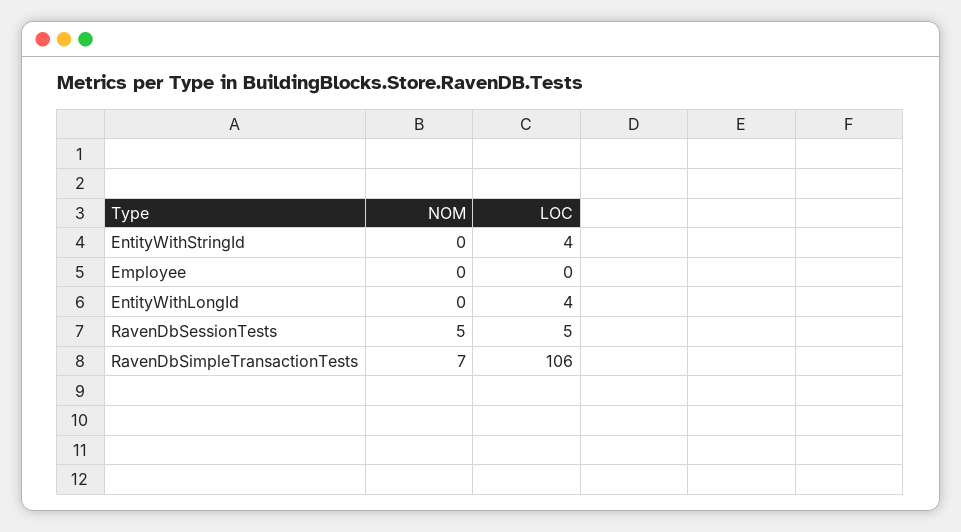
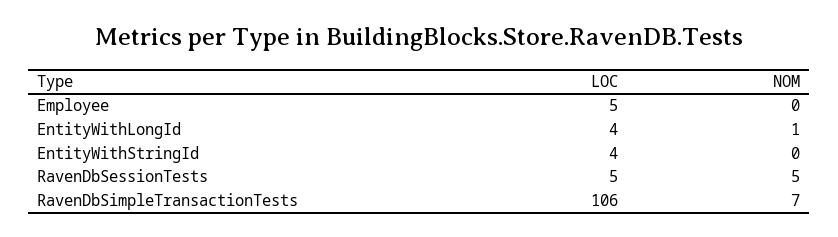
  {
    "NOM": {
      "EntityWithStringId": 0,
      "Employee": 0,
-     "EntityWithLongId": 0,
+     "EntityWithLongId": 1,
      "RavenDbSessionTests": 5,
      "RavenDbSimpleTransactionTests": 7
    },
    "LOC": {
      "EntityWithStringId": 4,
-     "Employee": 0,
+     "Employee": 5,
      "EntityWithLongId": 4,
      "RavenDbSessionTests": 5,
      "RavenDbSimpleTransactionTests": 106
    }
  }

